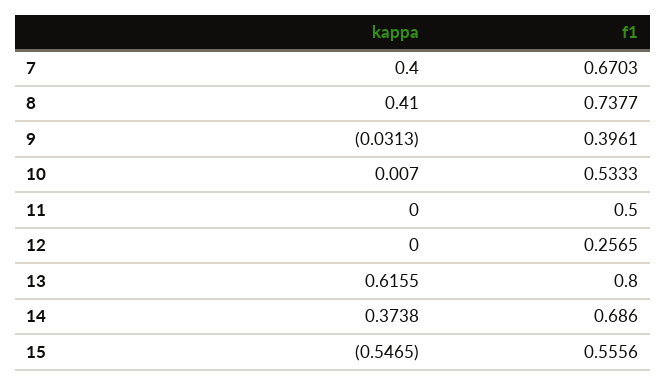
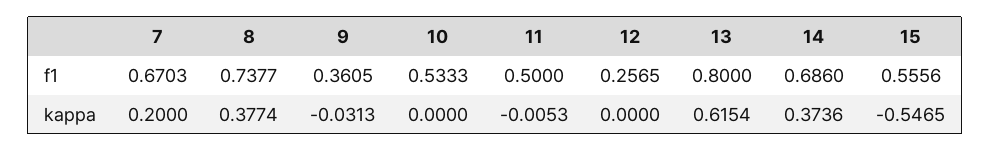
  {
    "kappa": {
-     "7": 0.4,
+     "7": 0.2,
-     "8": 0.41,
+     "8": 0.3774,
      "9": -0.0313,
-     "10": 0.007,
+     "10": 0,
-     "11": 0,
+     "11": -0.0053,
      "12": 0,
-     "13": 0.6155,
+     "13": 0.6154,
-     "14": 0.3738,
+     "14": 0.3736,
      "15": -0.5465
    },
    "f1": {
      "7": 0.6703,
      "8": 0.7377,
-     "9": 0.3961,
+     "9": 0.3605,
      "10": 0.5333,
      "11": 0.5,
      "12": 0.2565,
      "13": 0.8,
      "14": 0.686,
      "15": 0.5556
    }
  }

